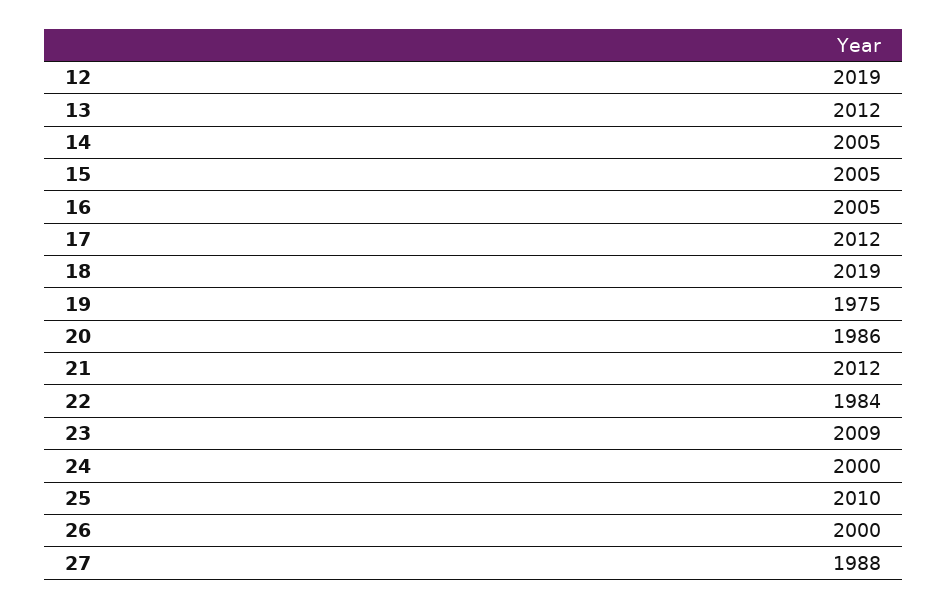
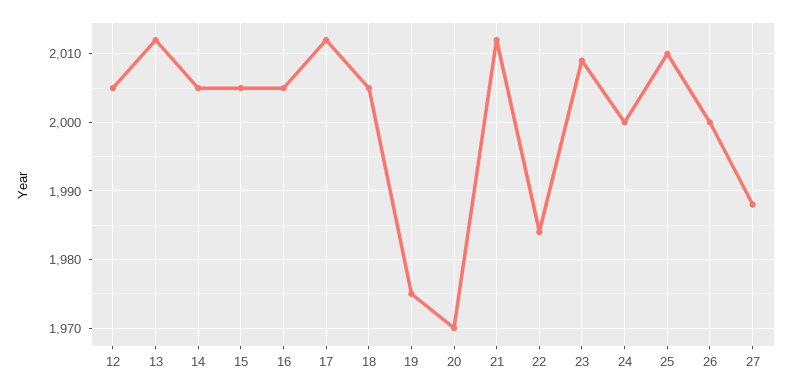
  {
-   "12": 2019,
+   "12": 2005,
    "13": 2012,
    "14": 2005,
    "15": 2005,
    "16": 2005,
    "17": 2012,
-   "18": 2019,
+   "18": 2005,
    "19": 1975,
-   "20": 1986,
+   "20": 1970,
    "21": 2012,
    "22": 1984,
    "23": 2009,
    "24": 2000,
    "25": 2010,
    "26": 2000,
    "27": 1988
  }

